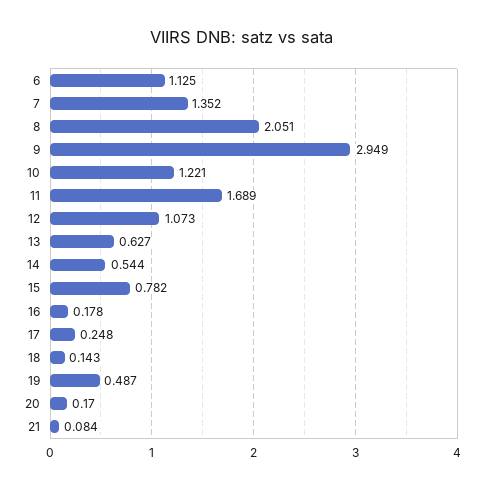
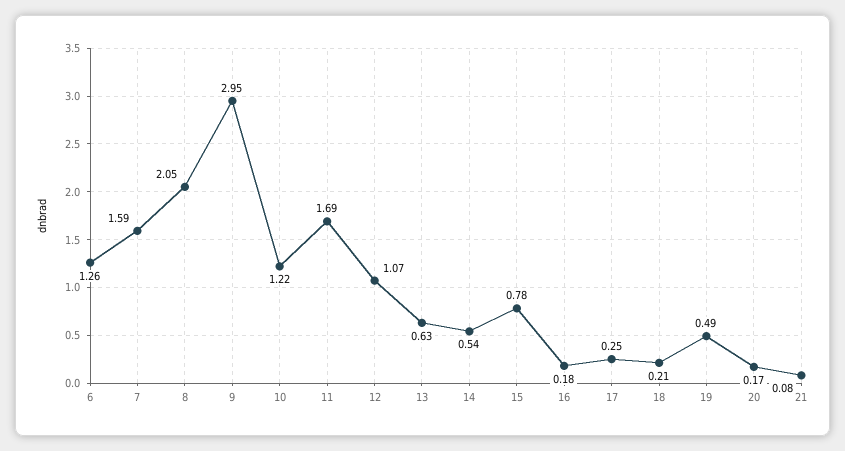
  {
-   "6": 1.125,
+   "6": 1.26,
-   "7": 1.352,
+   "7": 1.59,
    "8": 2.051,
    "9": 2.949,
    "10": 1.221,
    "11": 1.689,
    "12": 1.073,
    "13": 0.627,
    "14": 0.544,
    "15": 0.782,
    "16": 0.178,
    "17": 0.248,
-   "18": 0.143,
+   "18": 0.21,
    "19": 0.487,
    "20": 0.17,
    "21": 0.084
  }

